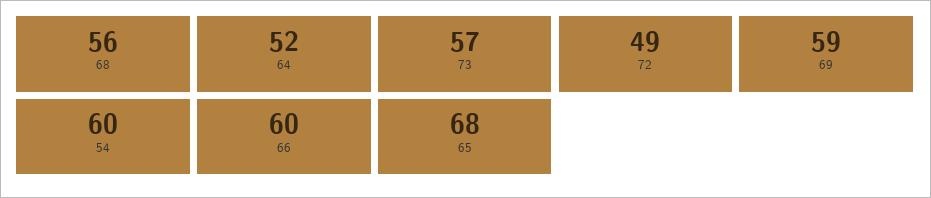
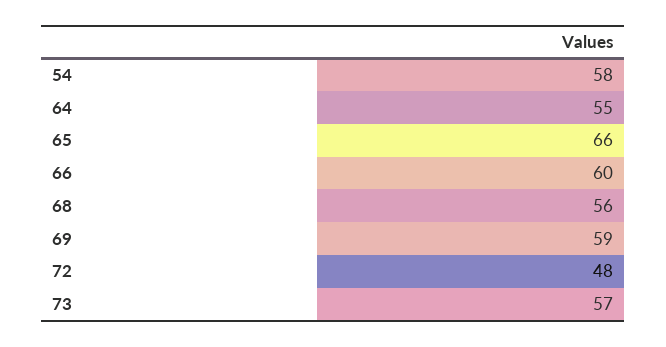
  {
    "68": 56,
-   "64": 52,
+   "64": 55,
    "73": 57,
-   "72": 49,
+   "72": 48,
    "69": 59,
-   "54": 60,
+   "54": 58,
    "66": 60,
-   "65": 68
+   "65": 66
  }

